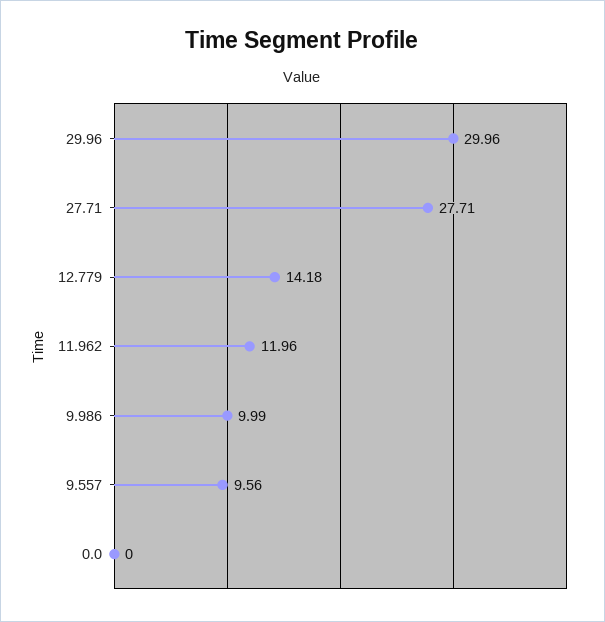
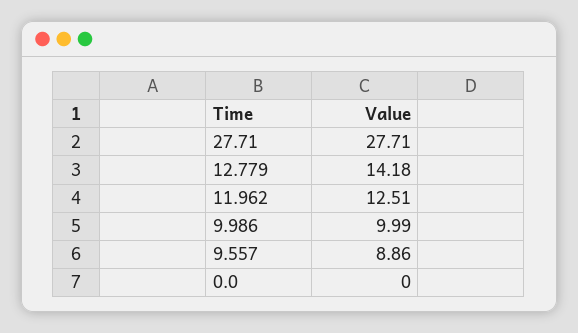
  {
-   "29.96": 29.96,
    "27.71": 27.71,
    "12.779": 14.18,
-   "11.962": 11.96,
+   "11.962": 12.51,
    "9.986": 9.99,
-   "9.557": 9.56,
+   "9.557": 8.86,
    "0.0": 0
  }

